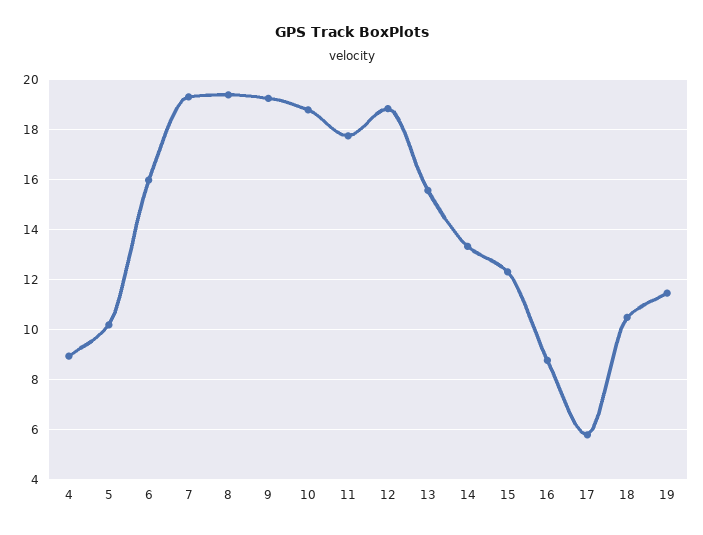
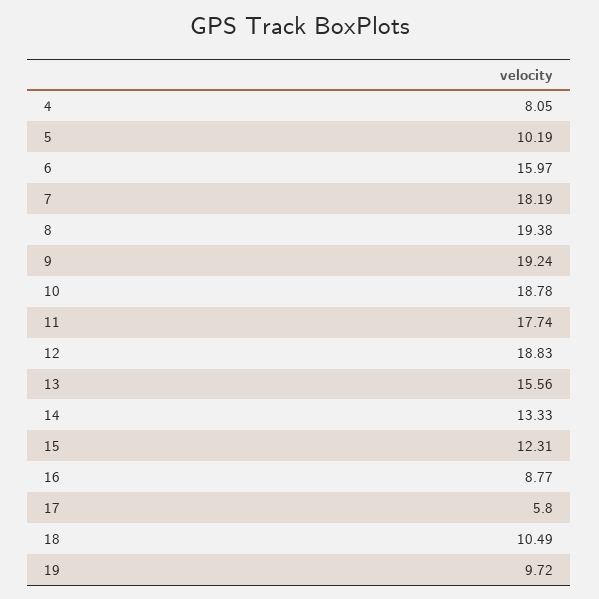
  {
-   "4": 9,
+   "4": 8.05,
    "5": 10.19,
    "6": 15.97,
-   "7": 19.25,
+   "7": 18.19,
    "8": 19.38,
    "9": 19.24,
    "10": 18.78,
    "11": 17.74,
    "12": 18.83,
    "13": 15.56,
    "14": 13.33,
    "15": 12.31,
    "16": 8.77,
    "17": 5.8,
    "18": 10.49,
-   "19": 11.5
+   "19": 9.72
  }

